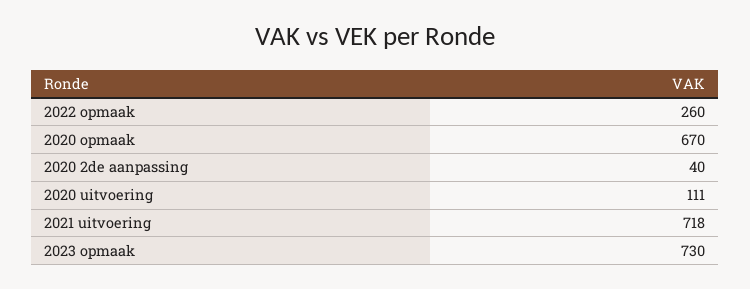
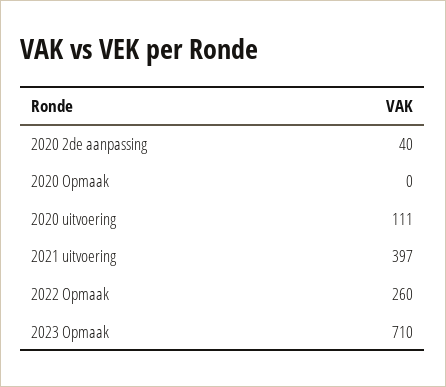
  {
    "2022 opmaak": 260,
-   "2020 opmaak": 670,
+   "2020 opmaak": 0,
    "2020 2de aanpassing": 40,
    "2020 uitvoering": 111,
-   "2021 uitvoering": 718,
+   "2021 uitvoering": 397,
-   "2023 opmaak": 730
+   "2023 opmaak": 710
  }

